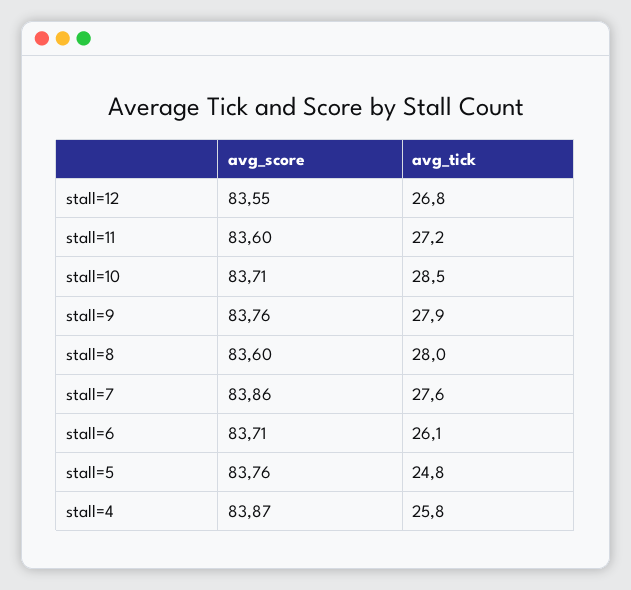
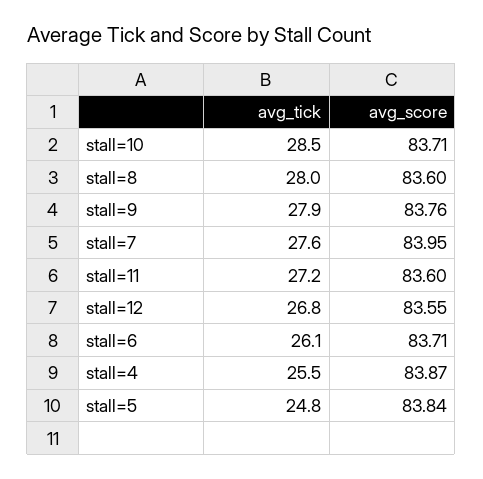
  {
    "avg_score": {
      "stall=12": 83.55,
      "stall=11": 83.6,
      "stall=10": 83.71,
      "stall=9": 83.76,
      "stall=8": 83.6,
-     "stall=7": 83.86,
+     "stall=7": 83.95,
      "stall=6": 83.71,
-     "stall=5": 83.76,
+     "stall=5": 83.84,
      "stall=4": 83.87
    },
    "avg_tick": {
      "stall=12": 26.8,
      "stall=11": 27.2,
      "stall=10": 28.5,
      "stall=9": 27.9,
      "stall=8": 28,
      "stall=7": 27.6,
      "stall=6": 26.1,
      "stall=5": 24.8,
-     "stall=4": 25.8
+     "stall=4": 25.5
    }
  }

